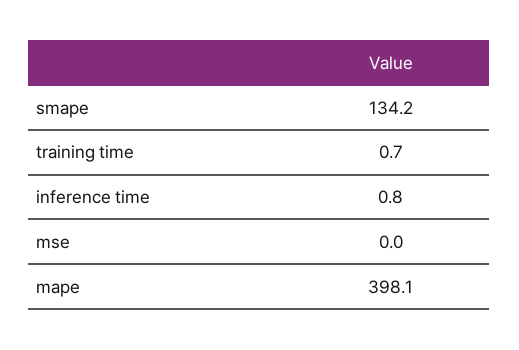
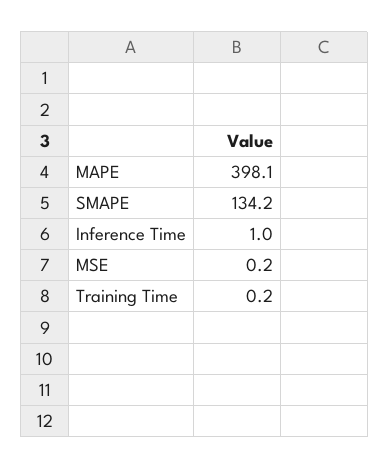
  {
    "smape": 134.2,
-   "training time": 0.7,
+   "training time": 0.2,
-   "inference time": 0.8,
+   "inference time": 1,
-   "mse": 0,
+   "mse": 0.2,
    "mape": 398.1
  }

